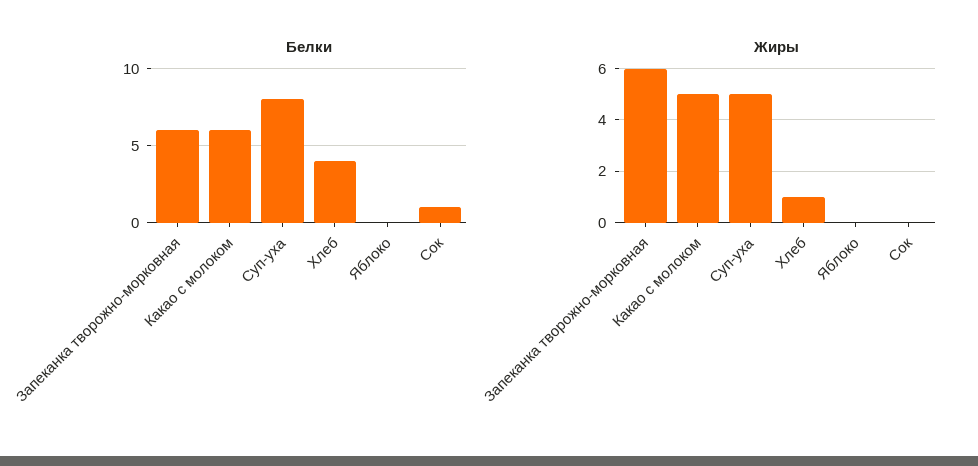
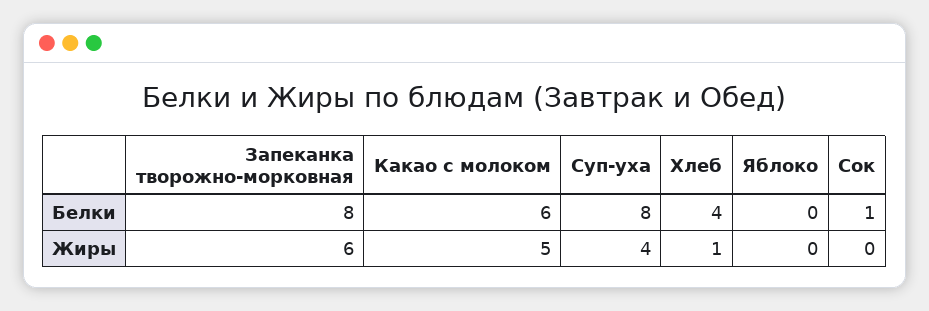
  {
    "Белки": {
-     "Запеканка творожно-морковная": 6,
+     "Запеканка творожно-морковная": 8,
      "Какао с молоком": 6,
      "Суп-уха": 8,
      "Хлеб": 4,
      "Яблоко": 0,
      "Сок": 1
    },
    "Жиры": {
      "Запеканка творожно-морковная": 6,
      "Какао с молоком": 5,
-     "Суп-уха": 5,
+     "Суп-уха": 4,
      "Хлеб": 1,
      "Яблоко": 0,
      "Сок": 0
    }
  }

